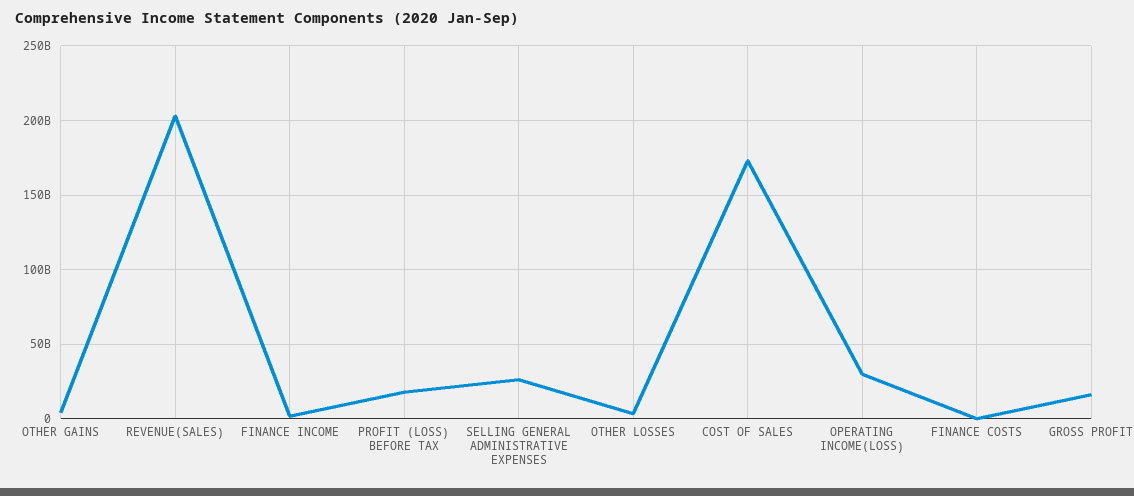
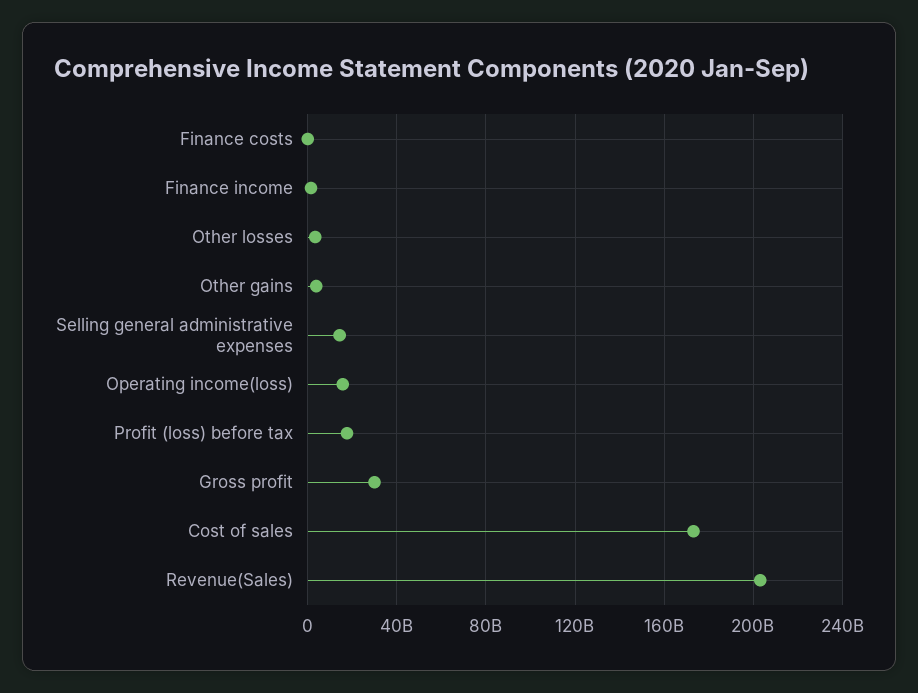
  {
    "OTHER GAINS": 5000000000,
    "REVENUE(SALES)": 205000000000,
    "FINANCE INCOME": 0,
    "PROFIT (LOSS) BEFORE TAX": 20000000000,
-   "SELLING GENERAL ADMINISTRATIVE EXPENSES": 25000000000,
+   "SELLING GENERAL ADMINISTRATIVE EXPENSES": 15000000000,
    "OTHER LOSSES": 5000000000,
    "COST OF SALES": 175000000000,
-   "OPERATING INCOME(LOSS)": 30000000000,
+   "OPERATING INCOME(LOSS)": 15000000000,
    "FINANCE COSTS": 0,
-   "GROSS PROFIT": 15000000000
+   "GROSS PROFIT": 30000000000
  }

